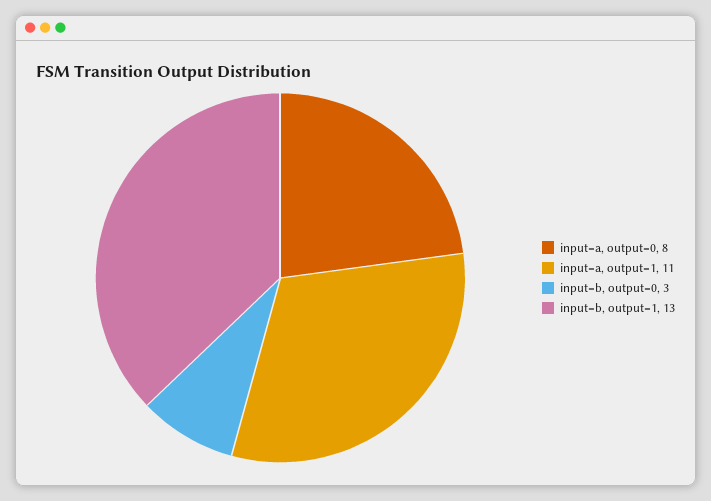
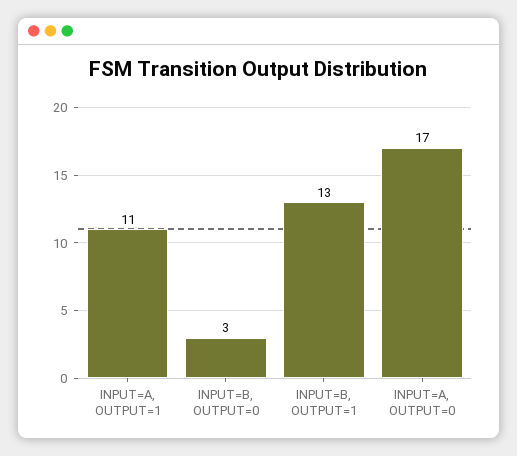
  {
-   "input=a, output=0": 8,
+   "input=a, output=0": 17,
    "input=a, output=1": 11,
    "input=b, output=0": 3,
    "input=b, output=1": 13
  }

